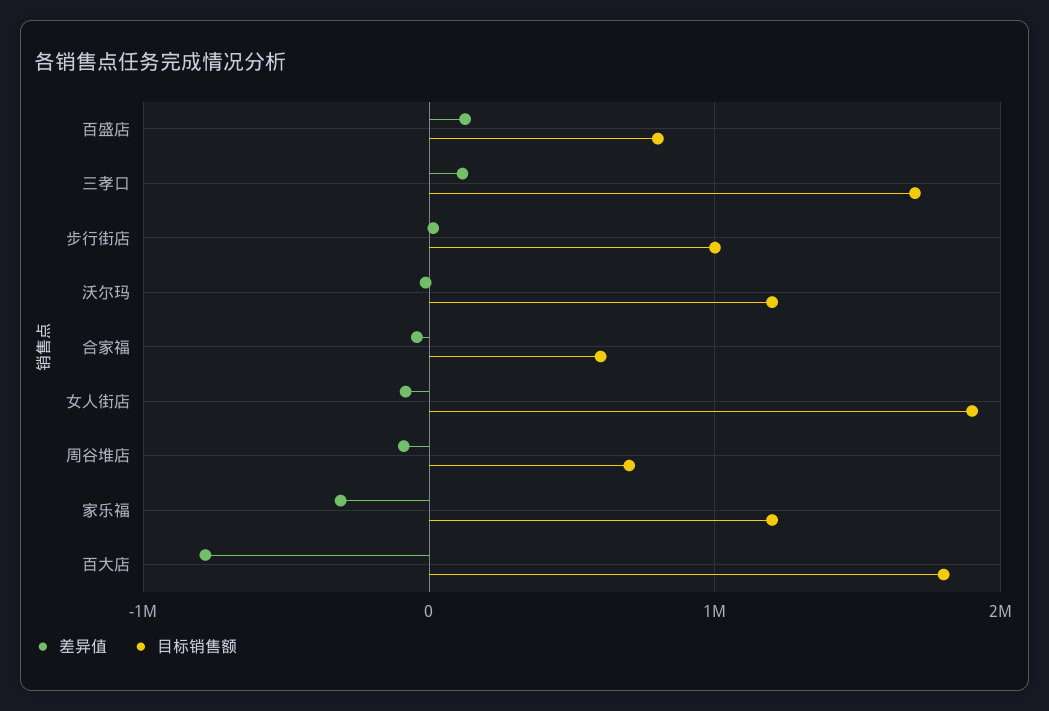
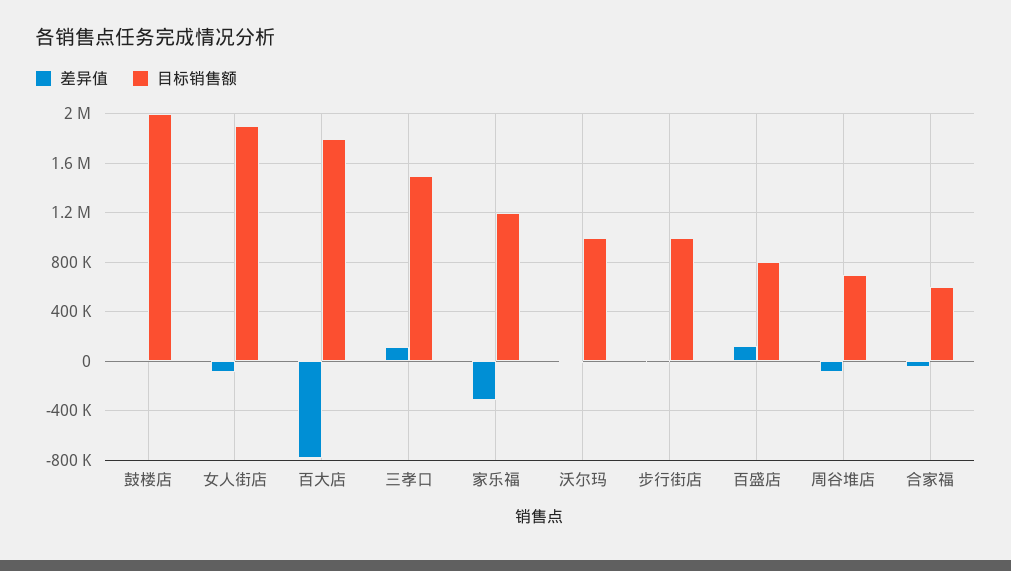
  {
    "差异值": {
      "百盛店": 150000,
      "三孝口": 100000,
      "步行街店": 0,
      "沃尔玛": 0,
      "合家福": -50000,
      "女人街店": -100000,
      "周谷堆店": -100000,
      "家乐福": -300000,
-     "百大店": -800000
+     "百大店": -800000,
+     "鼓楼店": 0
    },
    "目标销售额": {
      "百盛店": 800000,
-     "三孝口": 1700000,
+     "三孝口": 1500000,
      "步行街店": 1000000,
-     "沃尔玛": 1200000,
+     "沃尔玛": 1000000,
      "合家福": 600000,
      "女人街店": 1900000,
      "周谷堆店": 700000,
      "家乐福": 1200000,
-     "百大店": 1800000
+     "百大店": 1800000,
+     "鼓楼店": 2000000
    }
  }

